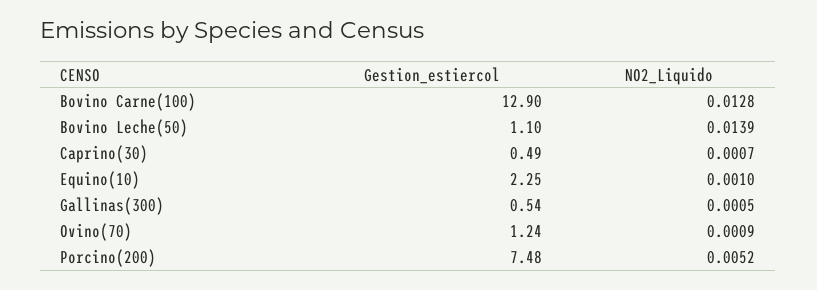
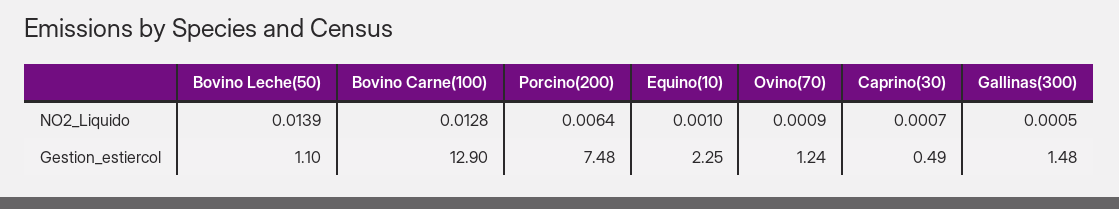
  {
    "Gestion_estiercol": {
      "Bovino Carne(100)": 12.9,
      "Bovino Leche(50)": 1.1,
      "Caprino(30)": 0.49,
      "Equino(10)": 2.25,
-     "Gallinas(300)": 0.54,
+     "Gallinas(300)": 1.48,
      "Ovino(70)": 1.24,
      "Porcino(200)": 7.48
    },
    "NO2_Liquido": {
      "Bovino Carne(100)": 0.0128,
      "Bovino Leche(50)": 0.0139,
      "Caprino(30)": 0.0007,
      "Equino(10)": 0.001,
      "Gallinas(300)": 0.0005,
      "Ovino(70)": 0.0009,
-     "Porcino(200)": 0.0052
+     "Porcino(200)": 0.0064
    }
  }

